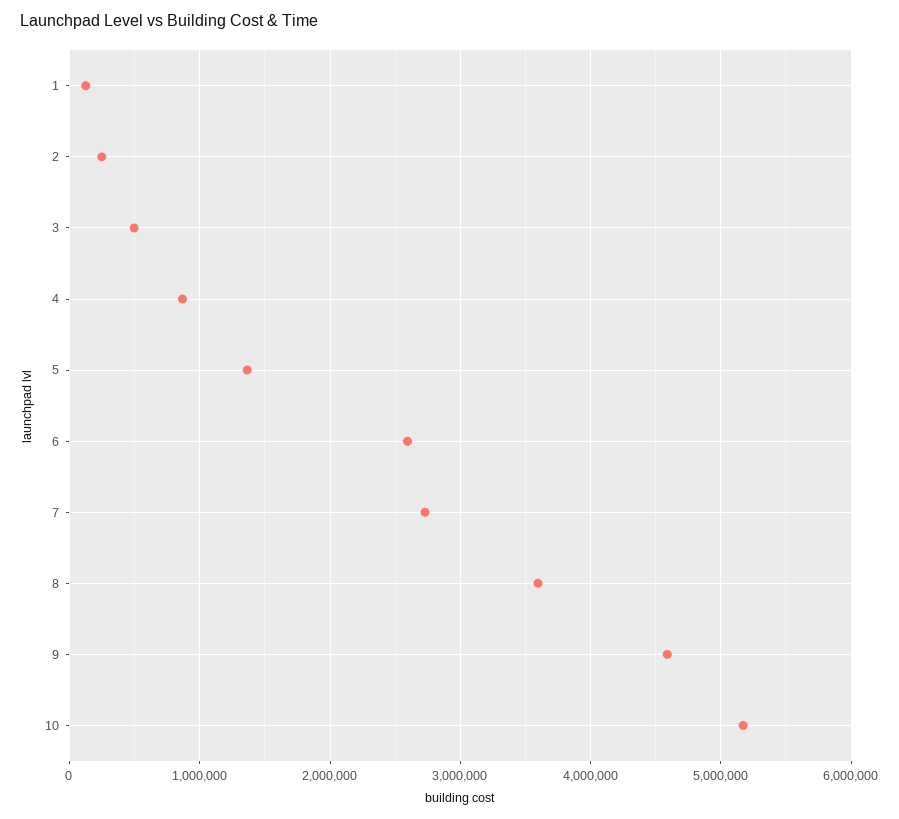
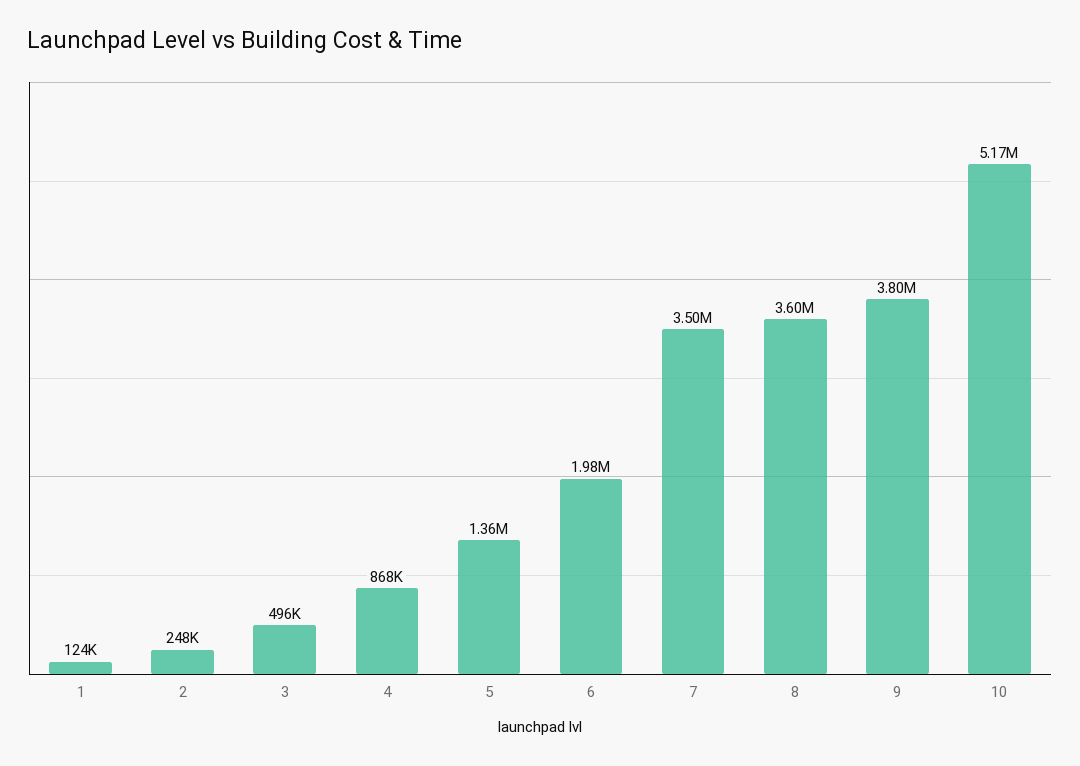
  {
    "1": 124000,
    "2": 248000,
    "3": 496000,
    "4": 868000,
    "5": 1360000,
-   "6": 2600000,
+   "6": 1980000,
-   "7": 2700000,
+   "7": 3500000,
    "8": 3600000,
-   "9": 4600000,
+   "9": 3800000,
    "10": 5170000
  }

